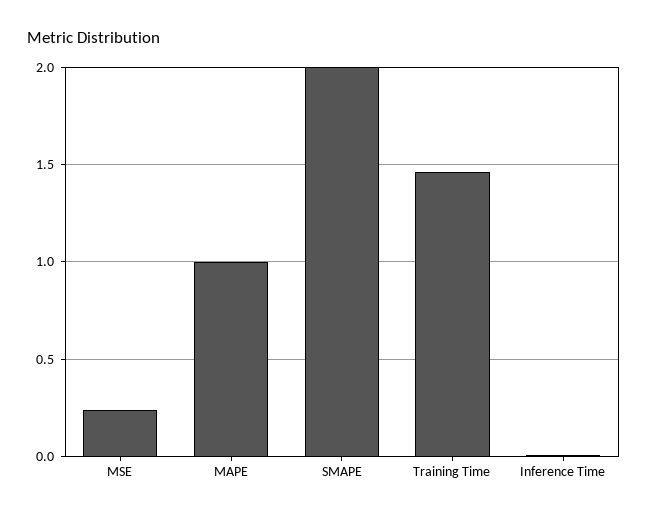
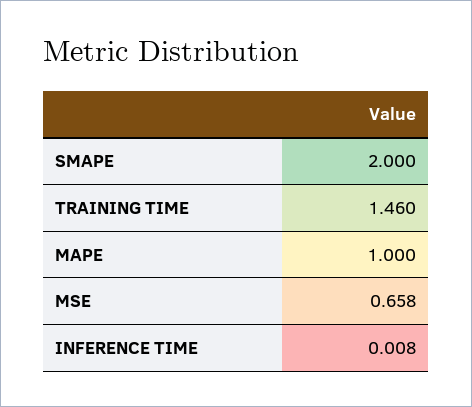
  {
-   "MSE": 0.25,
+   "MSE": 0.658,
    "MAPE": 1,
    "SMAPE": 2,
    "Training Time": 1.46,
    "Inference Time": 0.008
  }

